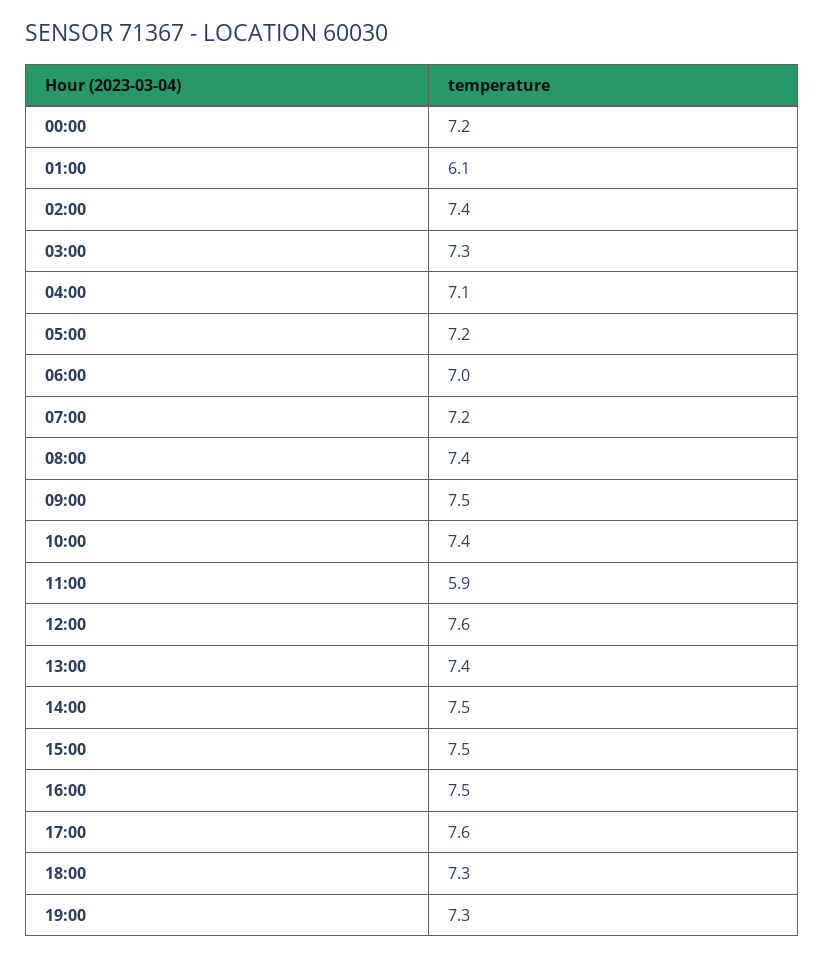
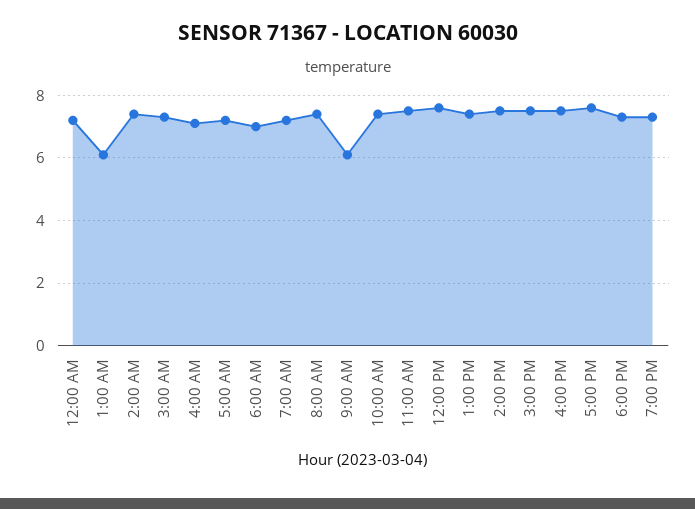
  {
    "00:00": 7.2,
    "01:00": 6.1,
    "02:00": 7.4,
    "03:00": 7.3,
    "04:00": 7.1,
    "05:00": 7.2,
    "06:00": 7,
    "07:00": 7.2,
    "08:00": 7.4,
-   "09:00": 7.5,
+   "09:00": 6,
    "10:00": 7.4,
-   "11:00": 5.9,
+   "11:00": 7.5,
    "12:00": 7.6,
    "13:00": 7.4,
    "14:00": 7.5,
    "15:00": 7.5,
    "16:00": 7.5,
    "17:00": 7.6,
    "18:00": 7.3,
    "19:00": 7.3
  }

